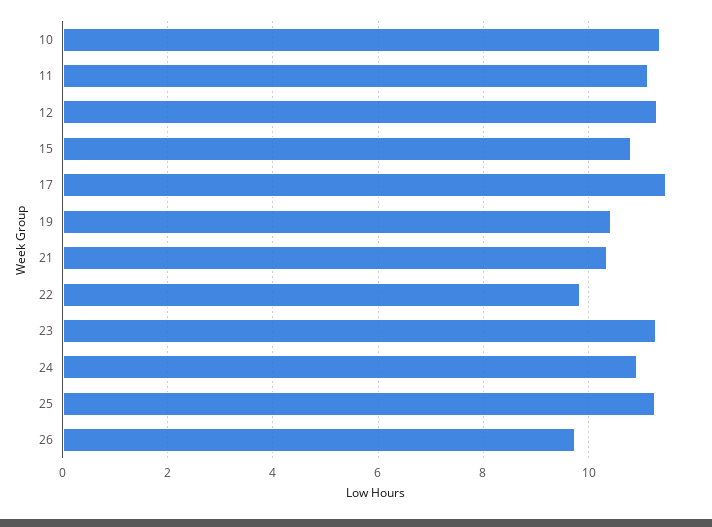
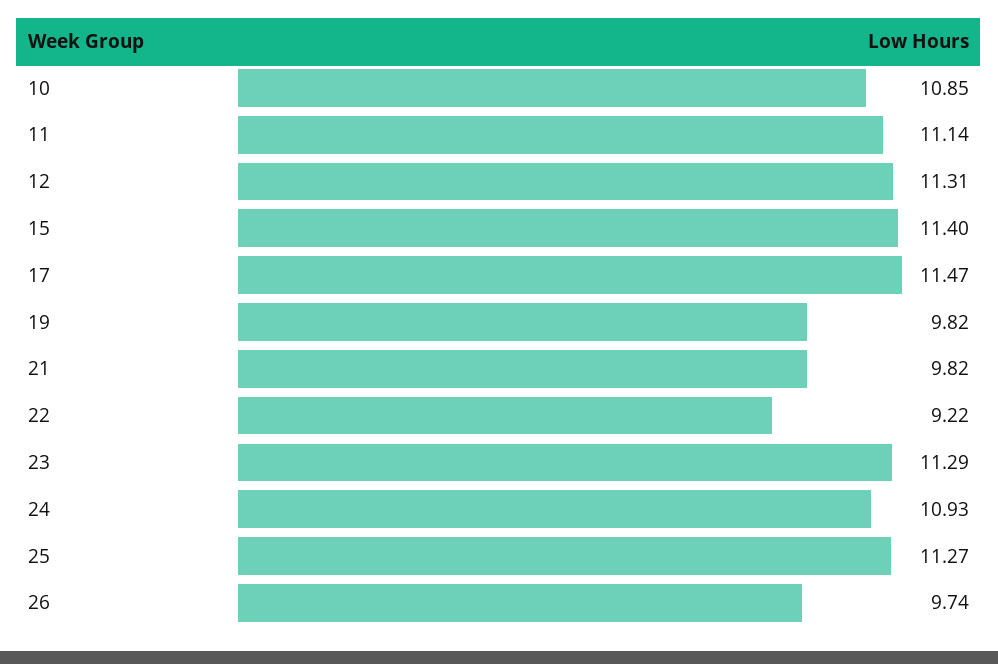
  {
-   "10": 11.4,
+   "10": 10.85,
    "11": 11.14,
    "12": 11.31,
-   "15": 10.8,
+   "15": 11.4,
    "17": 11.47,
-   "19": 10.4,
+   "19": 9.82,
-   "21": 10.4,
+   "21": 9.82,
-   "22": 9.8,
+   "22": 9.22,
    "23": 11.29,
    "24": 10.93,
    "25": 11.27,
    "26": 9.74
  }

